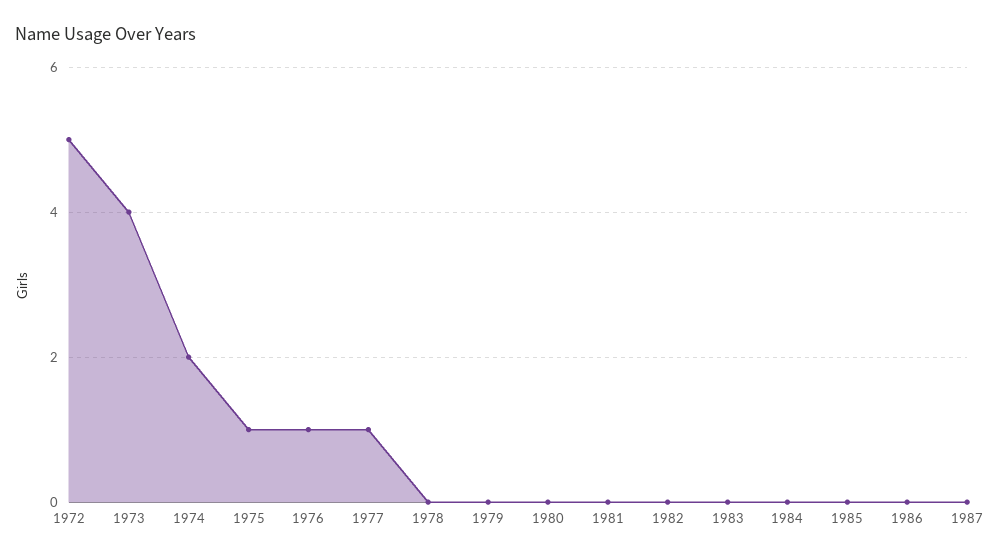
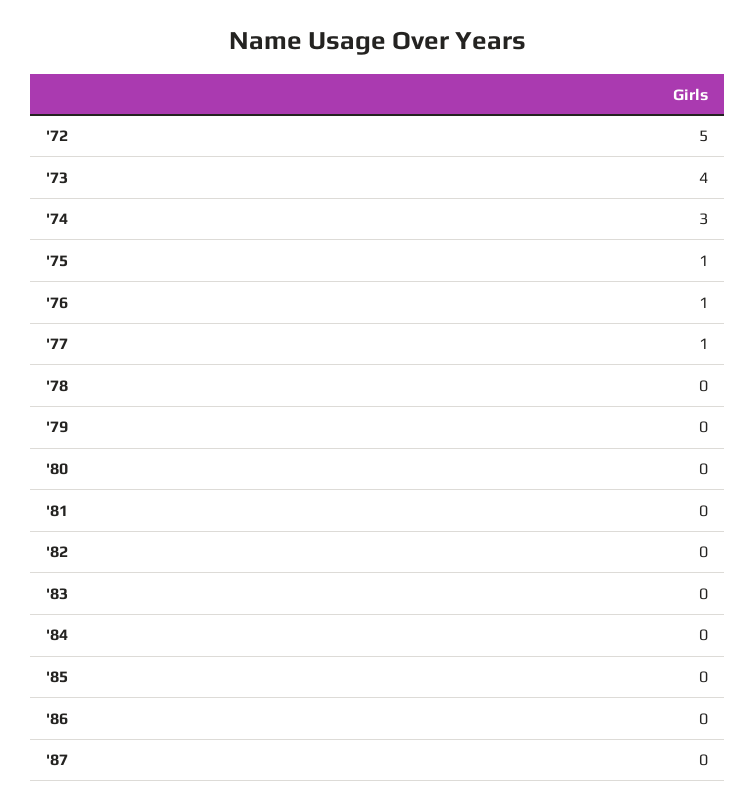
  {
    "1972": 5,
    "1973": 4,
-   "1974": 2,
+   "1974": 3,
    "1975": 1,
    "1976": 1,
    "1977": 1,
    "1978": 0,
    "1979": 0,
    "1980": 0,
    "1981": 0,
    "1982": 0,
    "1983": 0,
    "1984": 0,
    "1985": 0,
    "1986": 0,
    "1987": 0
  }

